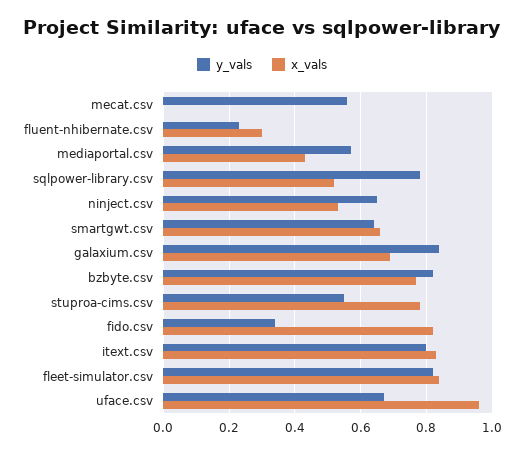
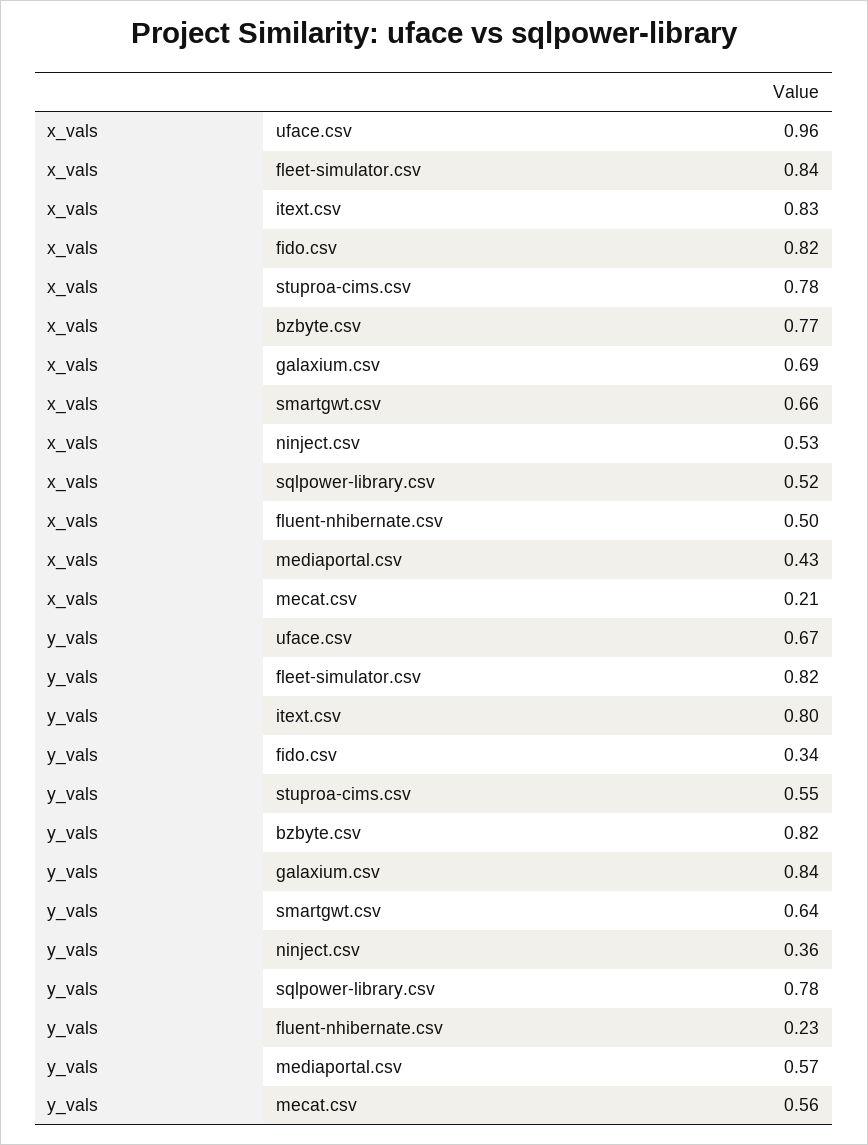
  {
    "y_vals": {
      "mecat.csv": 0.56,
      "fluent-nhibernate.csv": 0.23,
      "mediaportal.csv": 0.57,
      "sqlpower-library.csv": 0.78,
-     "ninject.csv": 0.65,
+     "ninject.csv": 0.36,
      "smartgwt.csv": 0.64,
      "galaxium.csv": 0.84,
      "bzbyte.csv": 0.82,
      "stuproa-cims.csv": 0.55,
      "fido.csv": 0.34,
      "itext.csv": 0.8,
      "fleet-simulator.csv": 0.82,
      "uface.csv": 0.67
    },
    "x_vals": {
-     "mecat.csv": 0,
+     "mecat.csv": 0.21,
-     "fluent-nhibernate.csv": 0.3,
+     "fluent-nhibernate.csv": 0.5,
      "mediaportal.csv": 0.43,
      "sqlpower-library.csv": 0.52,
      "ninject.csv": 0.53,
      "smartgwt.csv": 0.66,
      "galaxium.csv": 0.69,
      "bzbyte.csv": 0.77,
      "stuproa-cims.csv": 0.78,
      "fido.csv": 0.82,
      "itext.csv": 0.83,
      "fleet-simulator.csv": 0.84,
      "uface.csv": 0.96
    }
  }

